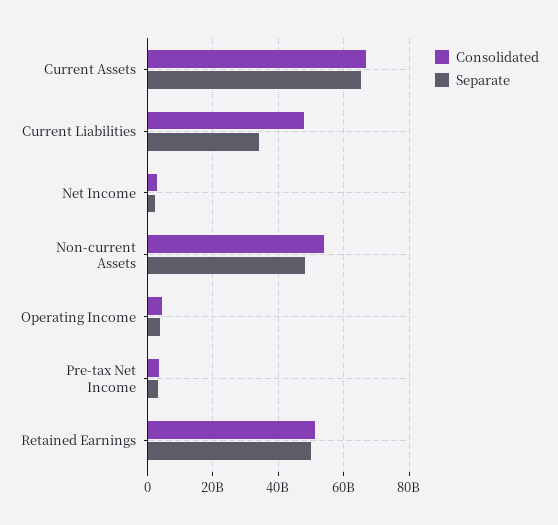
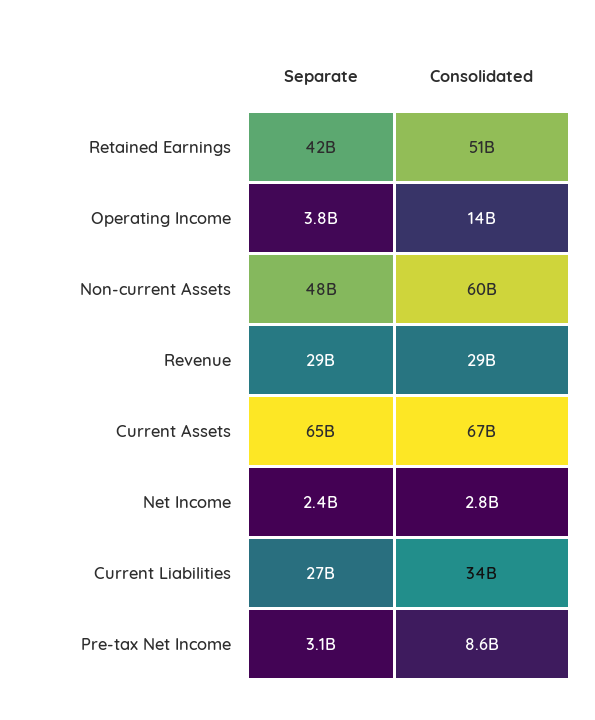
  {
    "Consolidated": {
      "Current Assets": 67000000000,
-     "Current Liabilities": 48000000000,
+     "Current Liabilities": 34000000000,
      "Net Income": 2800000000,
-     "Non-current Assets": 54000000000,
+     "Non-current Assets": 60000000000,
-     "Operating Income": 4000000000,
+     "Operating Income": 14000000000,
-     "Pre-tax Net Income": 4000000000,
+     "Pre-tax Net Income": 8600000000,
-     "Retained Earnings": 51000000000
+     "Retained Earnings": 51000000000,
+     "Revenue": 29000000000
    },
    "Separate": {
      "Current Assets": 65000000000,
-     "Current Liabilities": 34000000000,
+     "Current Liabilities": 27000000000,
      "Net Income": 2400000000,
      "Non-current Assets": 48000000000,
      "Operating Income": 3800000000,
      "Pre-tax Net Income": 3100000000,
-     "Retained Earnings": 50000000000
+     "Retained Earnings": 42000000000,
+     "Revenue": 29000000000
    }
  }

